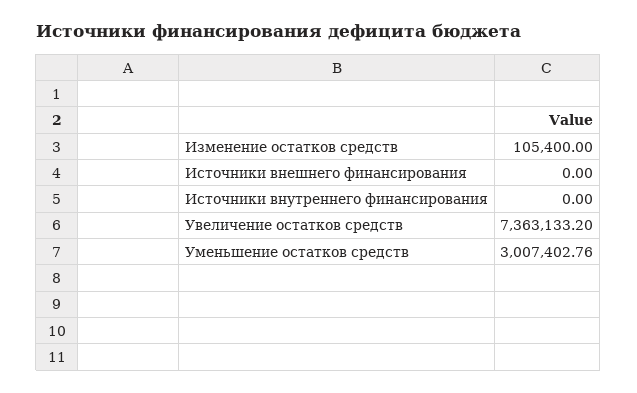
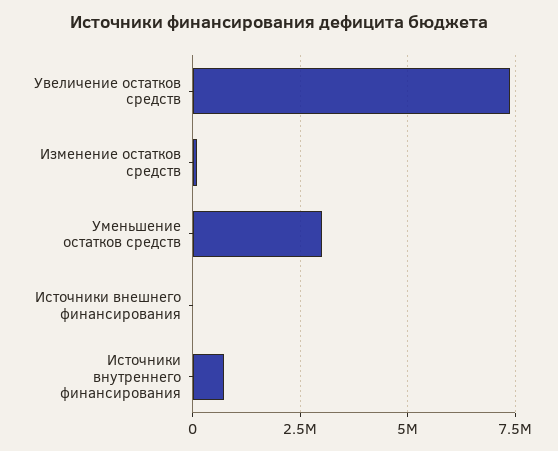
  {
    "Изменение остатков средств": 105400,
    "Источники внешнего финансирования": 0,
-   "Источники внутреннего финансирования": 0,
+   "Источники внутреннего финансирования": 750000,
    "Увеличение остатков средств": 7363133.2,
    "Уменьшение остатков средств": 3007402.76
  }

